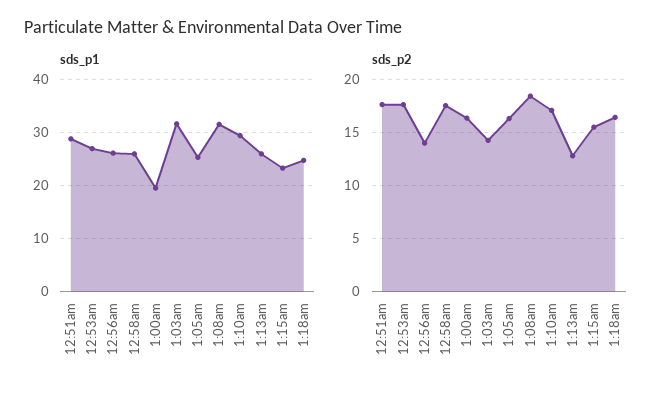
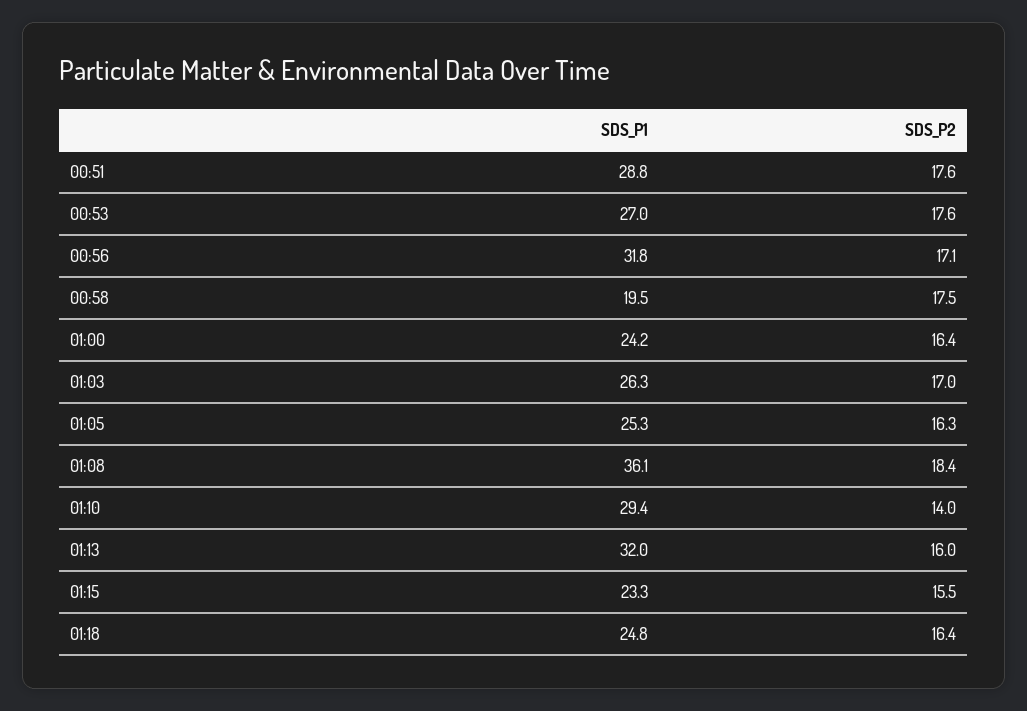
  {
    "sds_p1": {
      "12:51am": 28.8,
      "12:53am": 27,
-     "12:56am": 26,
+     "12:56am": 31.8,
-     "12:58am": 26,
+     "12:58am": 19.5,
-     "1:00am": 20,
+     "1:00am": 24.2,
-     "1:03am": 32,
+     "1:03am": 26.3,
      "1:05am": 25.3,
-     "1:08am": 32,
+     "1:08am": 36.1,
      "1:10am": 29.4,
-     "1:13am": 26,
+     "1:13am": 32,
      "1:15am": 23.3,
      "1:18am": 24.8
    },
    "sds_p2": {
      "12:51am": 17.6,
      "12:53am": 17.6,
-     "12:56am": 14,
+     "12:56am": 17.1,
      "12:58am": 17.5,
      "1:00am": 16.4,
-     "1:03am": 14,
+     "1:03am": 17,
      "1:05am": 16.3,
      "1:08am": 18.4,
-     "1:10am": 17,
+     "1:10am": 14,
-     "1:13am": 13,
+     "1:13am": 16,
      "1:15am": 15.5,
      "1:18am": 16.4
    }
  }

